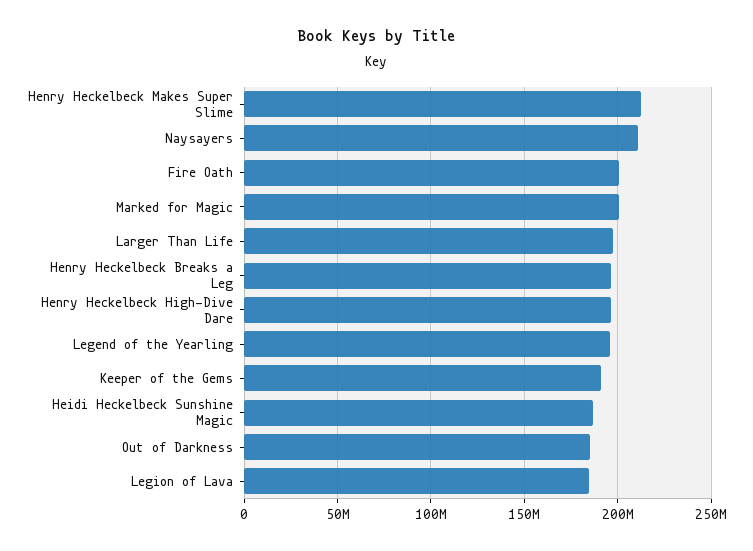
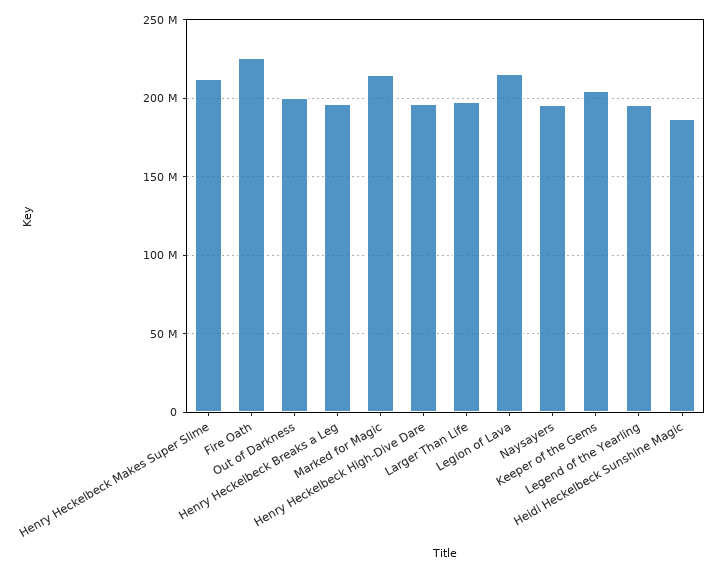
  {
    "Henry Heckelbeck Makes Super Slime": 210000000,
-   "Naysayers": 210000000,
+   "Naysayers": 195000000,
-   "Fire Oath": 200000000,
+   "Fire Oath": 225000000,
-   "Marked for Magic": 200000000,
+   "Marked for Magic": 215000000,
    "Larger Than Life": 200000000,
    "Henry Heckelbeck Breaks a Leg": 195000000,
    "Henry Heckelbeck High-Dive Dare": 195000000,
    "Legend of the Yearling": 195000000,
-   "Keeper of the Gems": 190000000,
+   "Keeper of the Gems": 205000000,
    "Heidi Heckelbeck Sunshine Magic": 185000000,
-   "Out of Darkness": 185000000,
+   "Out of Darkness": 200000000,
-   "Legion of Lava": 185000000
+   "Legion of Lava": 215000000
  }

